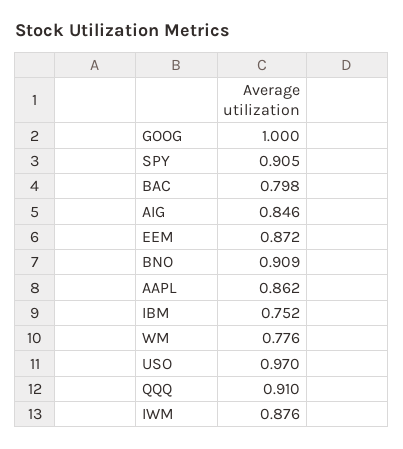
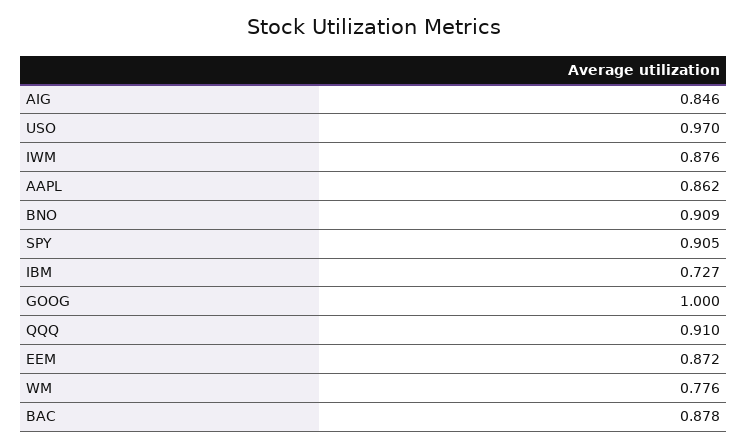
  {
    "GOOG": 1,
    "SPY": 0.905,
-   "BAC": 0.798,
+   "BAC": 0.878,
    "AIG": 0.846,
    "EEM": 0.872,
    "BNO": 0.909,
    "AAPL": 0.862,
-   "IBM": 0.752,
+   "IBM": 0.727,
    "WM": 0.776,
    "USO": 0.97,
    "QQQ": 0.91,
    "IWM": 0.876
  }

